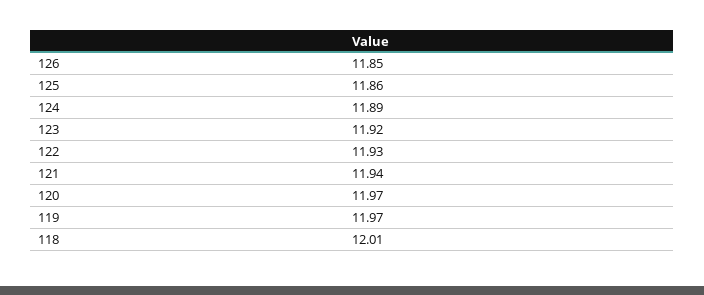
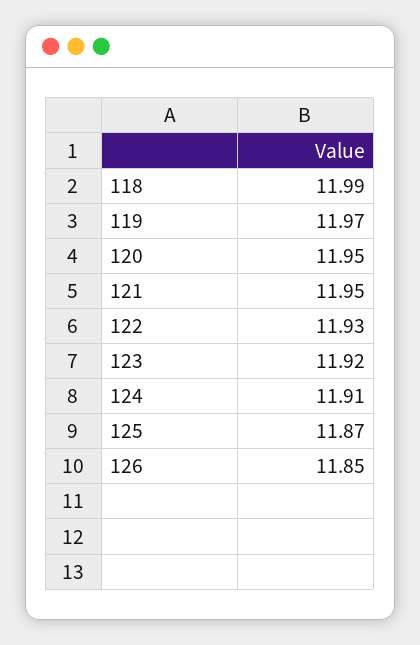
  {
    "126": 11.85,
-   "125": 11.86,
+   "125": 11.87,
-   "124": 11.89,
+   "124": 11.91,
    "123": 11.92,
    "122": 11.93,
-   "121": 11.94,
+   "121": 11.95,
-   "120": 11.97,
+   "120": 11.95,
    "119": 11.97,
-   "118": 12.01
+   "118": 11.99
  }

